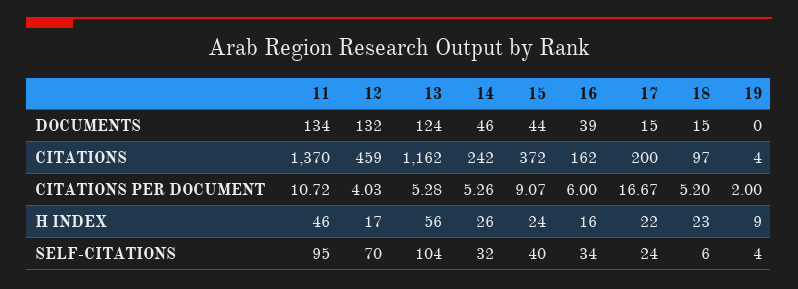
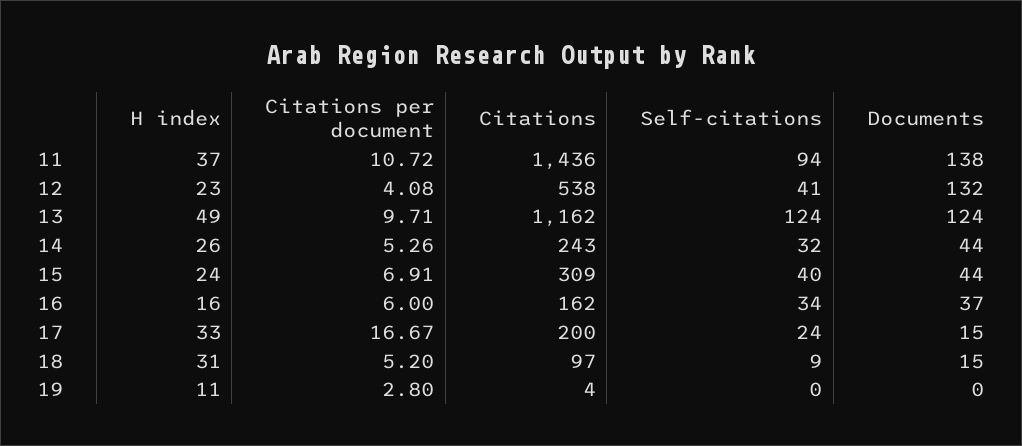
  {
    "11": {
-     "DOCUMENTS": 134,
+     "DOCUMENTS": 138,
-     "CITATIONS": 1370,
+     "CITATIONS": 1436,
      "CITATIONS PER DOCUMENT": 10.72,
-     "H INDEX": 46,
+     "H INDEX": 37,
-     "SELF-CITATIONS": 95
+     "SELF-CITATIONS": 94
    },
    "12": {
      "DOCUMENTS": 132,
-     "CITATIONS": 459,
+     "CITATIONS": 538,
-     "CITATIONS PER DOCUMENT": 4.03,
+     "CITATIONS PER DOCUMENT": 4.08,
-     "H INDEX": 17,
+     "H INDEX": 23,
-     "SELF-CITATIONS": 70
+     "SELF-CITATIONS": 41
    },
    "13": {
      "DOCUMENTS": 124,
      "CITATIONS": 1162,
-     "CITATIONS PER DOCUMENT": 5.28,
+     "CITATIONS PER DOCUMENT": 9.71,
-     "H INDEX": 56,
+     "H INDEX": 49,
-     "SELF-CITATIONS": 104
+     "SELF-CITATIONS": 124
    },
    "14": {
-     "DOCUMENTS": 46,
+     "DOCUMENTS": 44,
-     "CITATIONS": 242,
+     "CITATIONS": 243,
      "CITATIONS PER DOCUMENT": 5.26,
      "H INDEX": 26,
      "SELF-CITATIONS": 32
    },
    "15": {
      "DOCUMENTS": 44,
-     "CITATIONS": 372,
+     "CITATIONS": 309,
-     "CITATIONS PER DOCUMENT": 9.07,
+     "CITATIONS PER DOCUMENT": 6.91,
      "H INDEX": 24,
      "SELF-CITATIONS": 40
    },
    "16": {
-     "DOCUMENTS": 39,
+     "DOCUMENTS": 37,
      "CITATIONS": 162,
      "CITATIONS PER DOCUMENT": 6,
      "H INDEX": 16,
      "SELF-CITATIONS": 34
    },
    "17": {
      "DOCUMENTS": 15,
      "CITATIONS": 200,
      "CITATIONS PER DOCUMENT": 16.67,
-     "H INDEX": 22,
+     "H INDEX": 33,
      "SELF-CITATIONS": 24
    },
    "18": {
      "DOCUMENTS": 15,
      "CITATIONS": 97,
      "CITATIONS PER DOCUMENT": 5.2,
-     "H INDEX": 23,
+     "H INDEX": 31,
-     "SELF-CITATIONS": 6
+     "SELF-CITATIONS": 9
    },
    "19": {
      "DOCUMENTS": 0,
      "CITATIONS": 4,
-     "CITATIONS PER DOCUMENT": 2,
+     "CITATIONS PER DOCUMENT": 2.8,
-     "H INDEX": 9,
+     "H INDEX": 11,
-     "SELF-CITATIONS": 4
+     "SELF-CITATIONS": 0
    }
  }

